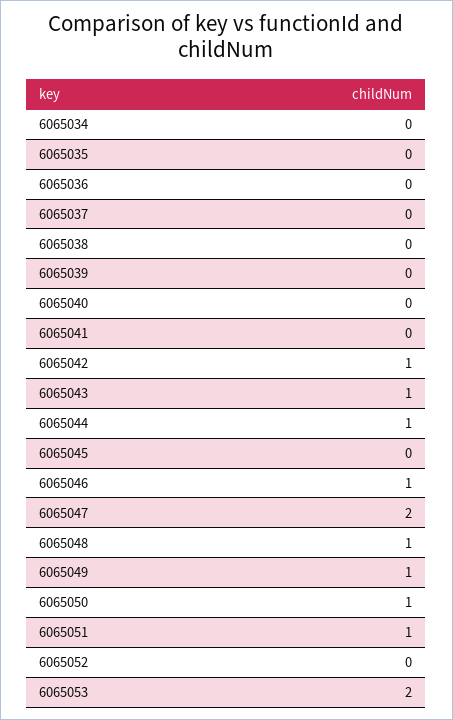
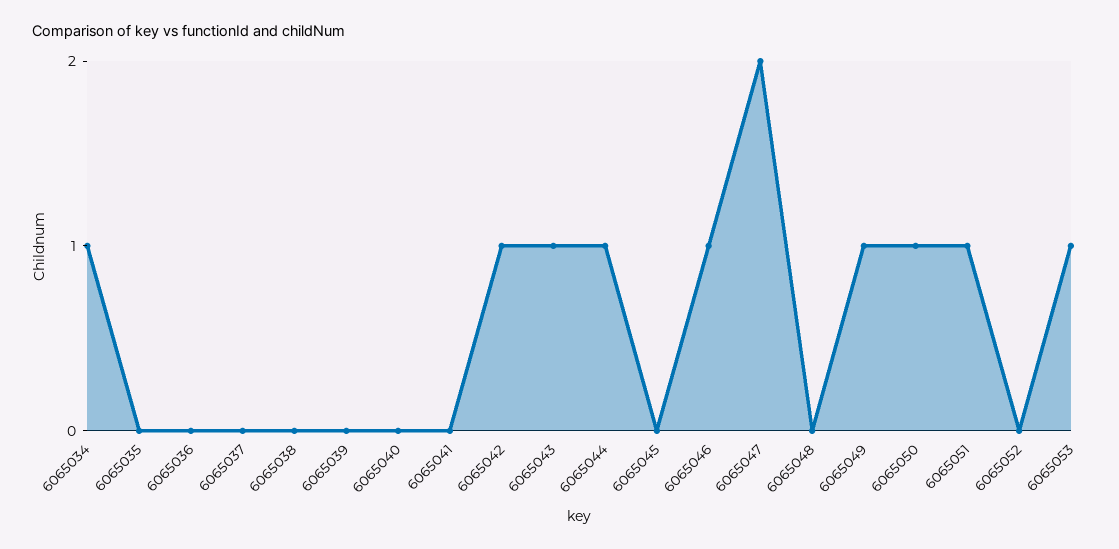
  {
-   "6065034": 0,
+   "6065034": 1,
    "6065035": 0,
    "6065036": 0,
    "6065037": 0,
    "6065038": 0,
    "6065039": 0,
    "6065040": 0,
    "6065041": 0,
    "6065042": 1,
    "6065043": 1,
    "6065044": 1,
    "6065045": 0,
    "6065046": 1,
    "6065047": 2,
-   "6065048": 1,
+   "6065048": 0,
    "6065049": 1,
    "6065050": 1,
    "6065051": 1,
    "6065052": 0,
-   "6065053": 2
+   "6065053": 1
  }

